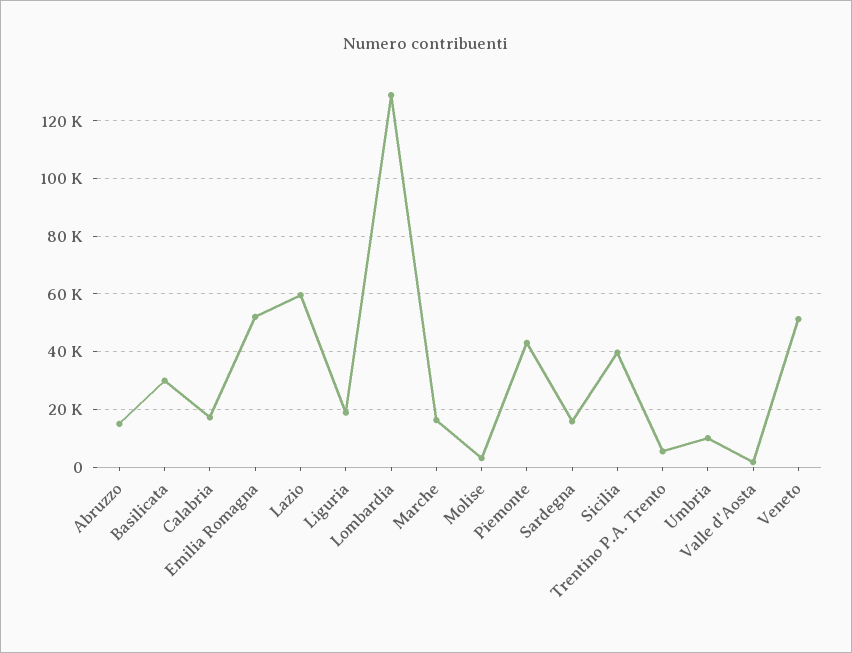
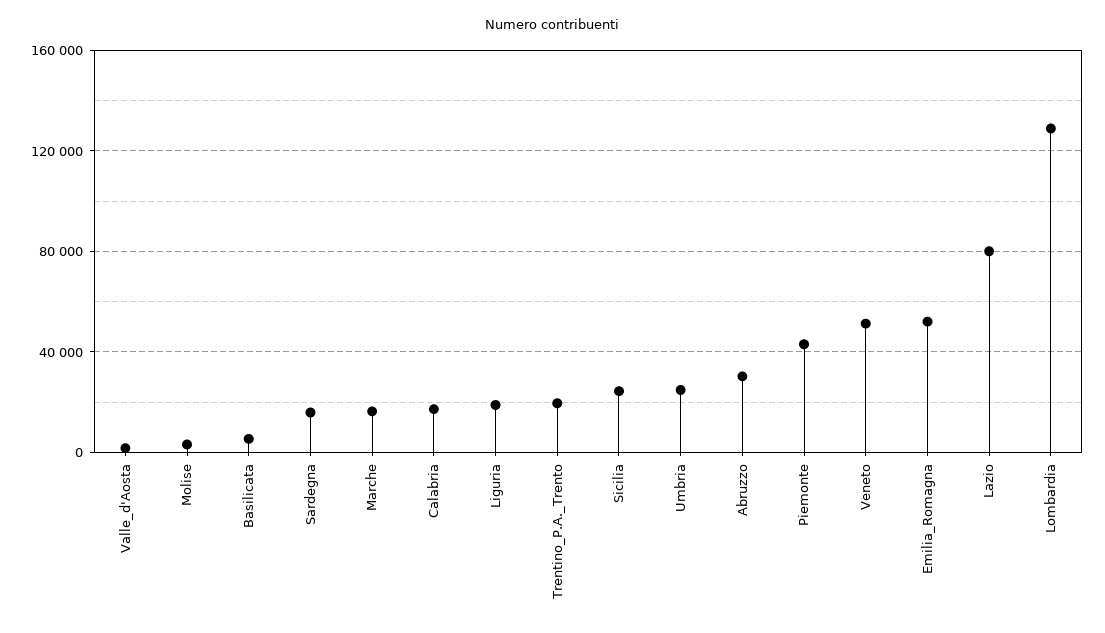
  {
-   "Abruzzo": 15000,
+   "Abruzzo": 30000,
-   "Basilicata": 30000,
+   "Basilicata": 5000,
    "Calabria": 17500,
    "Emilia Romagna": 52500,
-   "Lazio": 60000,
+   "Lazio": 80000,
    "Liguria": 20000,
    "Lombardia": 130000,
    "Marche": 17500,
    "Molise": 2500,
    "Piemonte": 42500,
    "Sardegna": 15000,
-   "Sicilia": 40000,
+   "Sicilia": 25000,
-   "Trentino P.A. Trento": 5000,
+   "Trentino P.A. Trento": 20000,
-   "Umbria": 10000,
+   "Umbria": 25000,
    "Valle d'Aosta": 2500,
    "Veneto": 52500
  }

